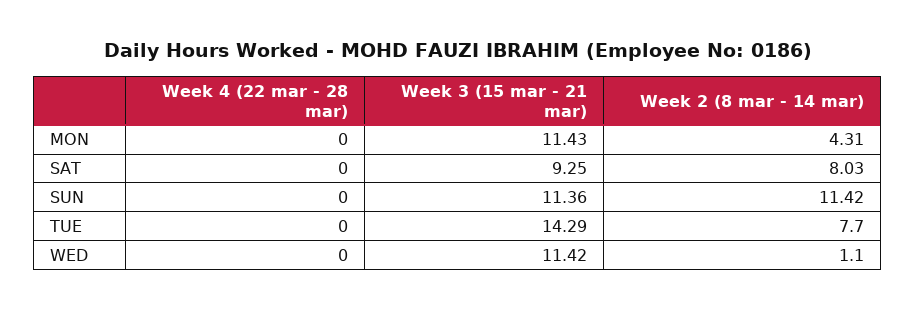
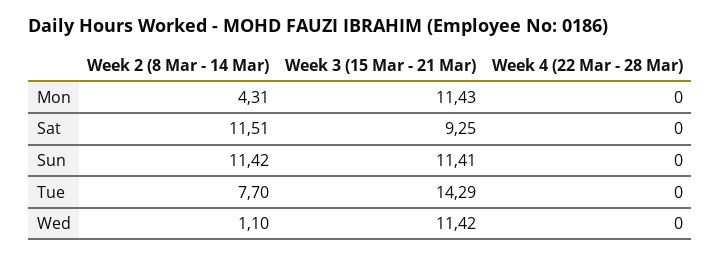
  {
    "Week 4 (22 mar - 28 mar)": {
      "MON": 0,
      "SAT": 0,
      "SUN": 0,
      "TUE": 0,
      "WED": 0
    },
    "Week 3 (15 mar - 21 mar)": {
      "MON": 11.43,
      "SAT": 9.25,
-     "SUN": 11.36,
+     "SUN": 11.41,
      "TUE": 14.29,
      "WED": 11.42
    },
    "Week 2 (8 mar - 14 mar)": {
      "MON": 4.31,
-     "SAT": 8.03,
+     "SAT": 11.51,
      "SUN": 11.42,
      "TUE": 7.7,
      "WED": 1.1
    }
  }

